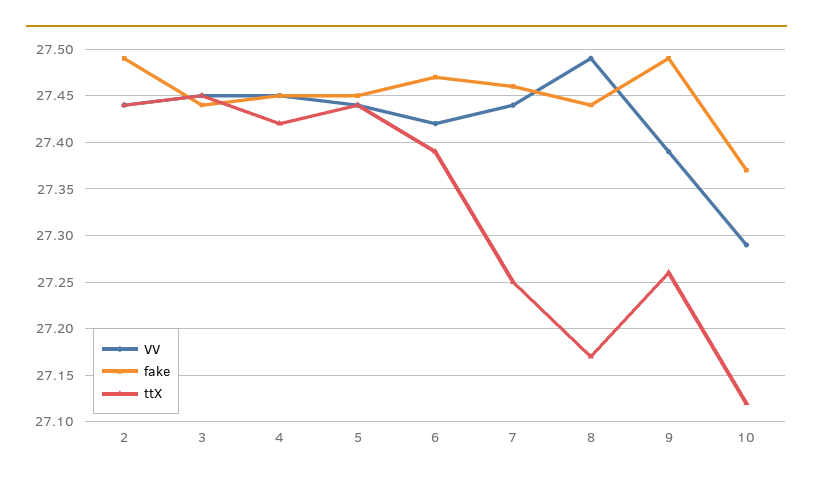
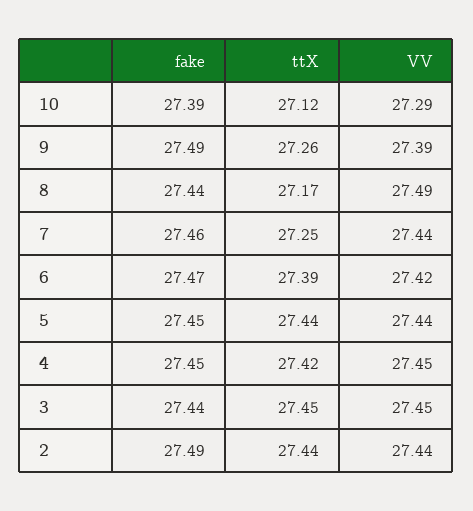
  {
    "VV": {
      "2": 27.44,
      "3": 27.45,
      "4": 27.45,
      "5": 27.44,
      "6": 27.42,
      "7": 27.44,
      "8": 27.49,
      "9": 27.39,
      "10": 27.29
    },
    "fake": {
      "2": 27.49,
      "3": 27.44,
      "4": 27.45,
      "5": 27.45,
      "6": 27.47,
      "7": 27.46,
      "8": 27.44,
      "9": 27.49,
-     "10": 27.37
+     "10": 27.39
    },
    "ttX": {
      "2": 27.44,
      "3": 27.45,
      "4": 27.42,
      "5": 27.44,
      "6": 27.39,
      "7": 27.25,
      "8": 27.17,
      "9": 27.26,
      "10": 27.12
    }
  }

